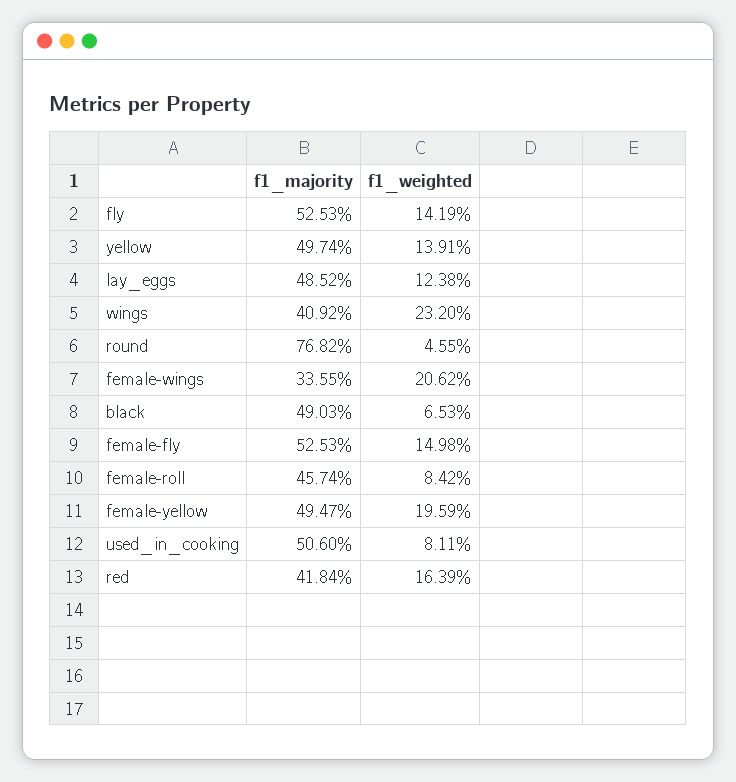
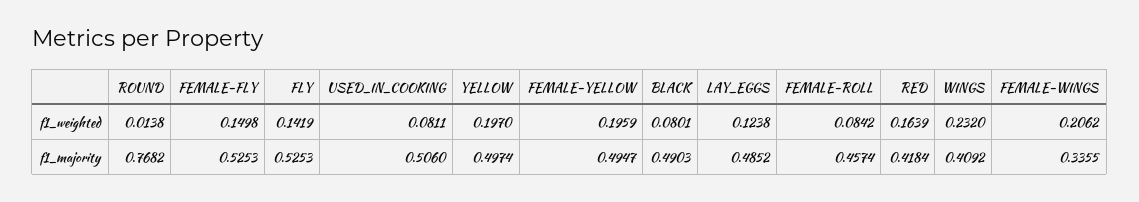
  {
    "f1_majority": {
      "fly": 0.5253,
      "yellow": 0.4974,
      "lay_eggs": 0.4852,
      "wings": 0.4092,
      "round": 0.7682,
      "female-wings": 0.3355,
      "black": 0.4903,
      "female-fly": 0.5253,
      "female-roll": 0.4574,
      "female-yellow": 0.4947,
      "used_in_cooking": 0.506,
      "red": 0.4184
    },
    "f1_weighted": {
      "fly": 0.1419,
-     "yellow": 0.1391,
+     "yellow": 0.197,
      "lay_eggs": 0.1238,
      "wings": 0.232,
-     "round": 0.0455,
+     "round": 0.0138,
      "female-wings": 0.2062,
-     "black": 0.0653,
+     "black": 0.0801,
      "female-fly": 0.1498,
      "female-roll": 0.0842,
      "female-yellow": 0.1959,
      "used_in_cooking": 0.0811,
      "red": 0.1639
    }
  }

